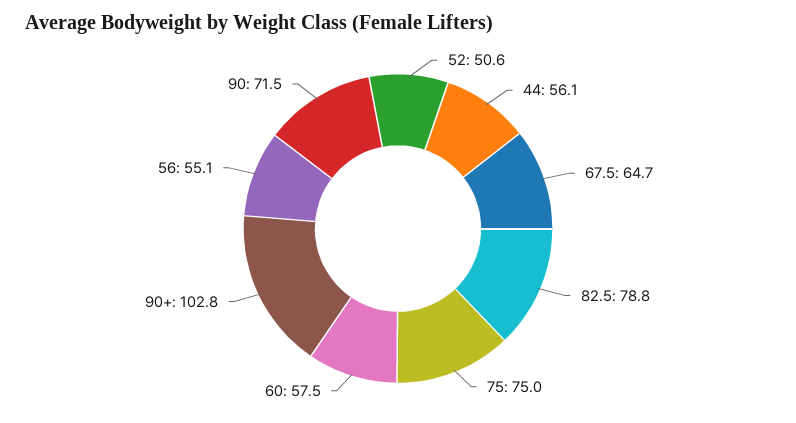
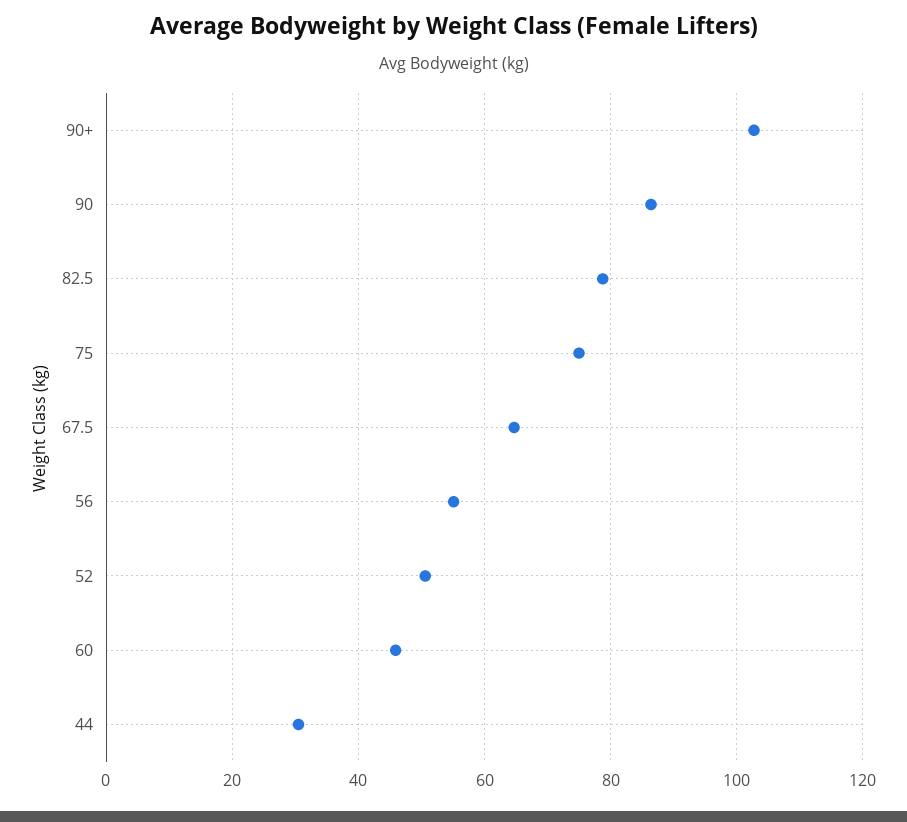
  {
    "52": 50.6,
-   "44": 56.1,
+   "44": 30,
    "67.5": 64.7,
    "82.5": 78.8,
    "75": 75,
-   "60": 57.5,
+   "60": 46,
    "90+": 102.8,
    "56": 55.1,
-   "90": 71.5
+   "90": 86
  }

